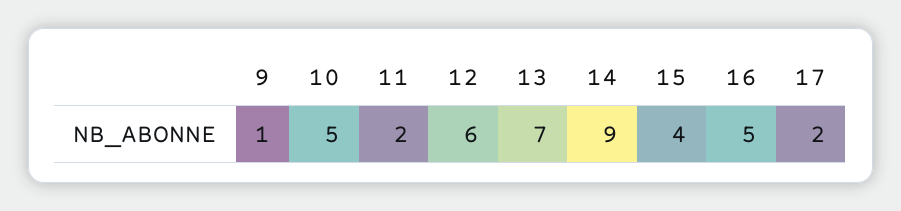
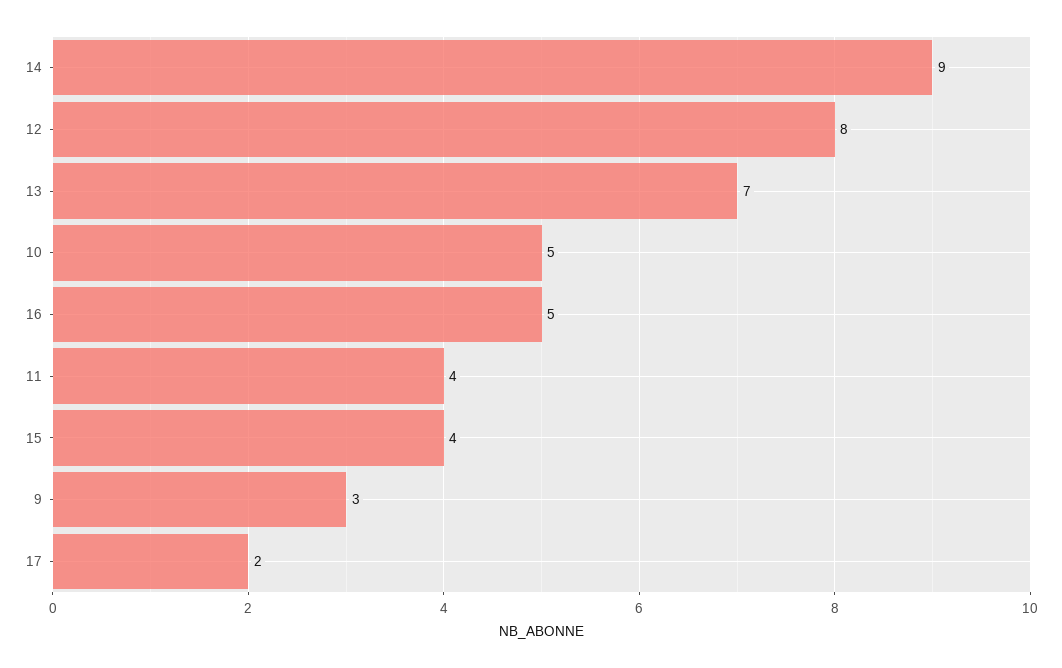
  {
-   "9": 1,
+   "9": 3,
    "10": 5,
-   "11": 2,
+   "11": 4,
-   "12": 6,
+   "12": 8,
    "13": 7,
    "14": 9,
    "15": 4,
    "16": 5,
    "17": 2
  }

